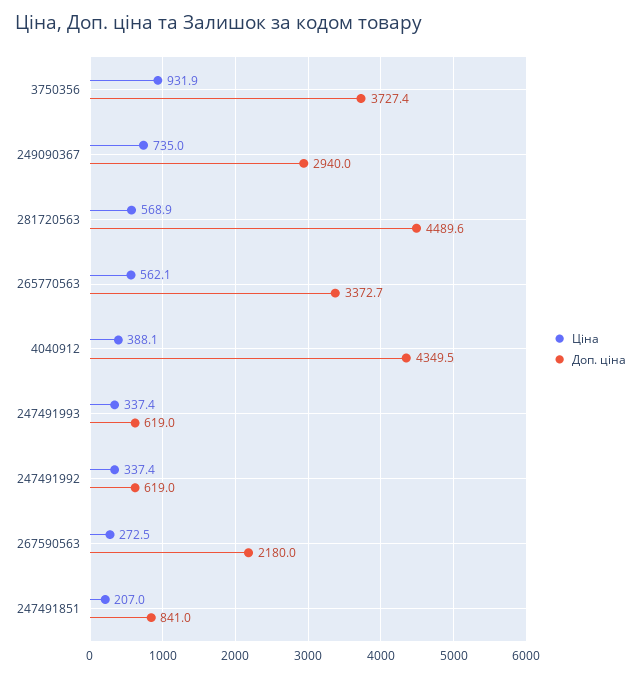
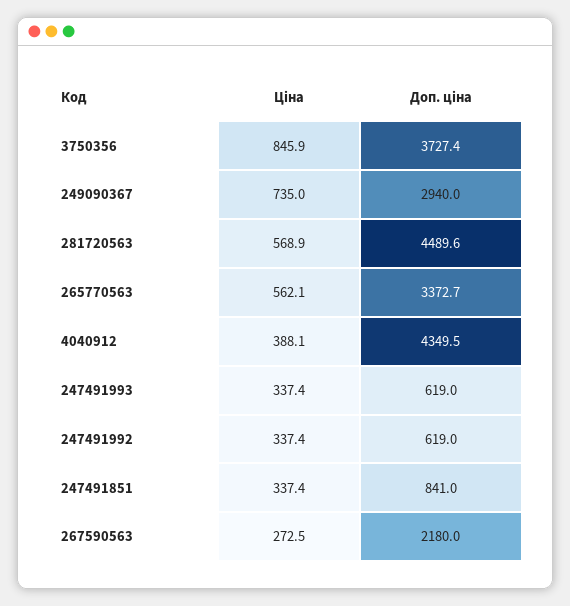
  {
    "Ціна": {
-     "3750356": 931.9,
+     "3750356": 845.9,
      "249090367": 735,
      "281720563": 568.9,
      "265770563": 562.1,
      "4040912": 388.1,
      "247491993": 337.4,
      "247491992": 337.4,
      "267590563": 272.5,
-     "247491851": 207
+     "247491851": 337.4
    },
    "Доп. ціна": {
      "3750356": 3727.4,
      "249090367": 2940,
      "281720563": 4489.6,
      "265770563": 3372.7,
      "4040912": 4349.5,
      "247491993": 619,
      "247491992": 619,
      "267590563": 2180,
      "247491851": 841
    }
  }

